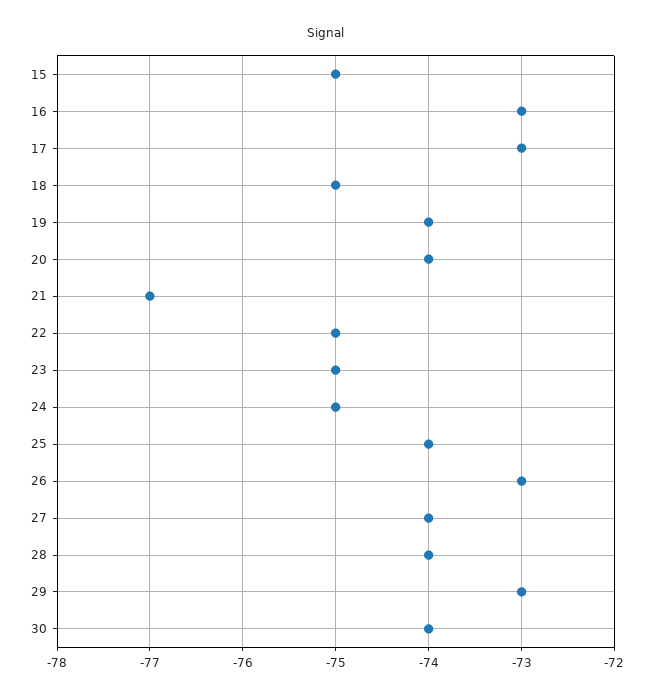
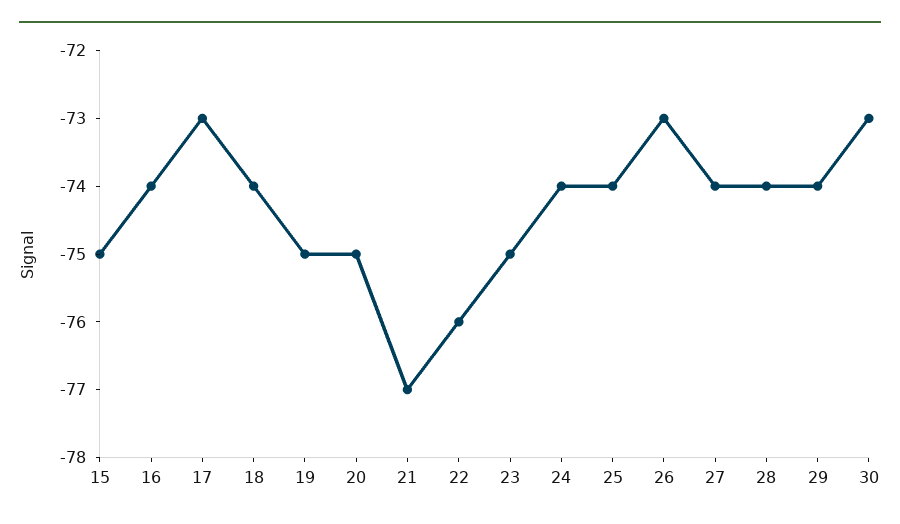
  {
    "15": -75,
-   "16": -73,
+   "16": -74,
    "17": -73,
-   "18": -75,
+   "18": -74,
-   "19": -74,
+   "19": -75,
-   "20": -74,
+   "20": -75,
    "21": -77,
-   "22": -75,
+   "22": -76,
    "23": -75,
-   "24": -75,
+   "24": -74,
    "25": -74,
    "26": -73,
    "27": -74,
    "28": -74,
-   "29": -73,
+   "29": -74,
-   "30": -74
+   "30": -73
  }

